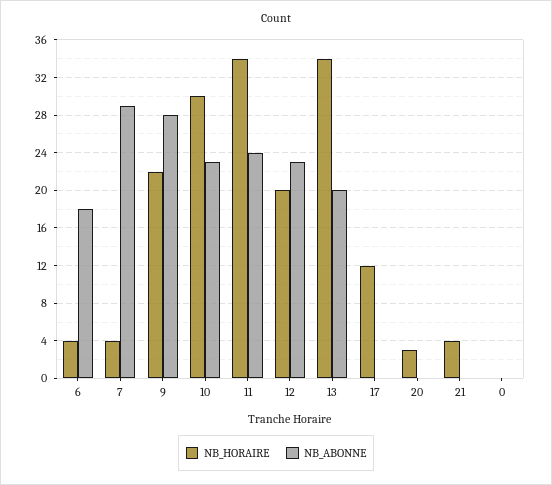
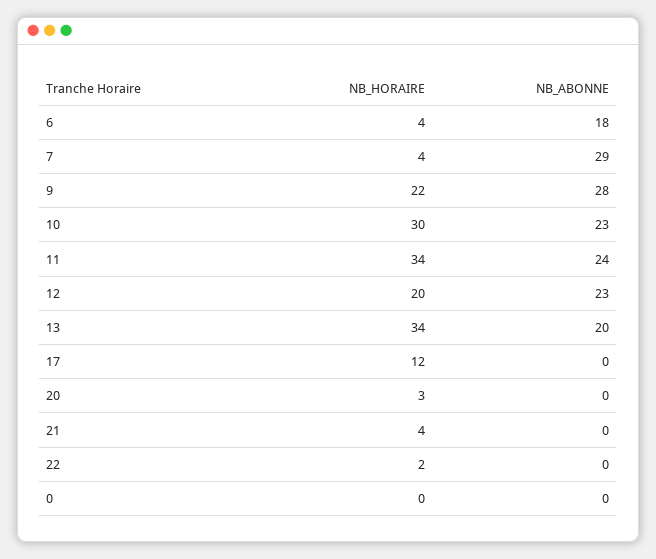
  {
    "NB_HORAIRE": {
      "6": 4,
      "7": 4,
      "9": 22,
      "10": 30,
      "11": 34,
      "12": 20,
      "13": 34,
      "17": 12,
      "20": 3,
      "21": 4,
-     "0": 0
+     "0": 0,
+     "22": 2
    },
    "NB_ABONNE": {
      "6": 18,
      "7": 29,
      "9": 28,
      "10": 23,
      "11": 24,
      "12": 23,
      "13": 20,
      "17": 0,
      "20": 0,
      "21": 0,
-     "0": 0
+     "0": 0,
+     "22": 0
    }
  }

